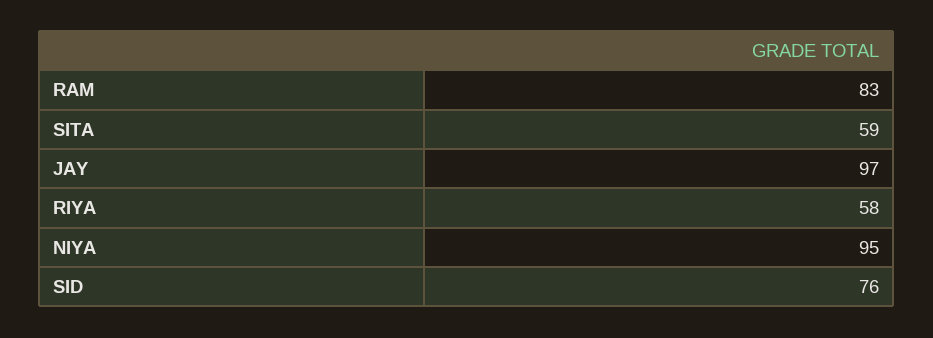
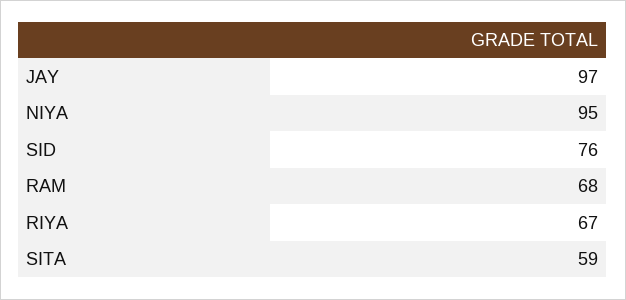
  {
-   "RAM": 83,
+   "RAM": 68,
    "SITA": 59,
    "JAY": 97,
-   "RIYA": 58,
+   "RIYA": 67,
    "NIYA": 95,
    "SID": 76
  }

